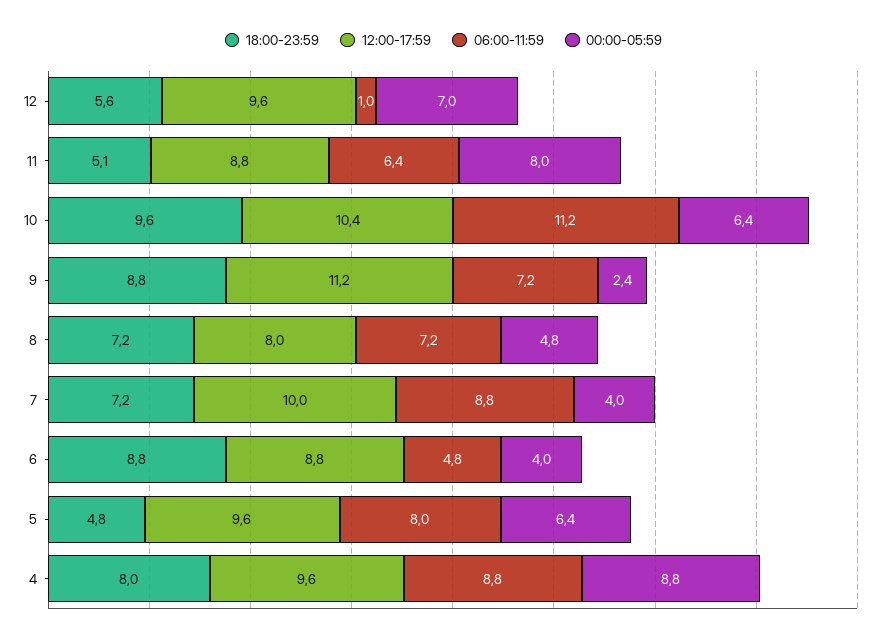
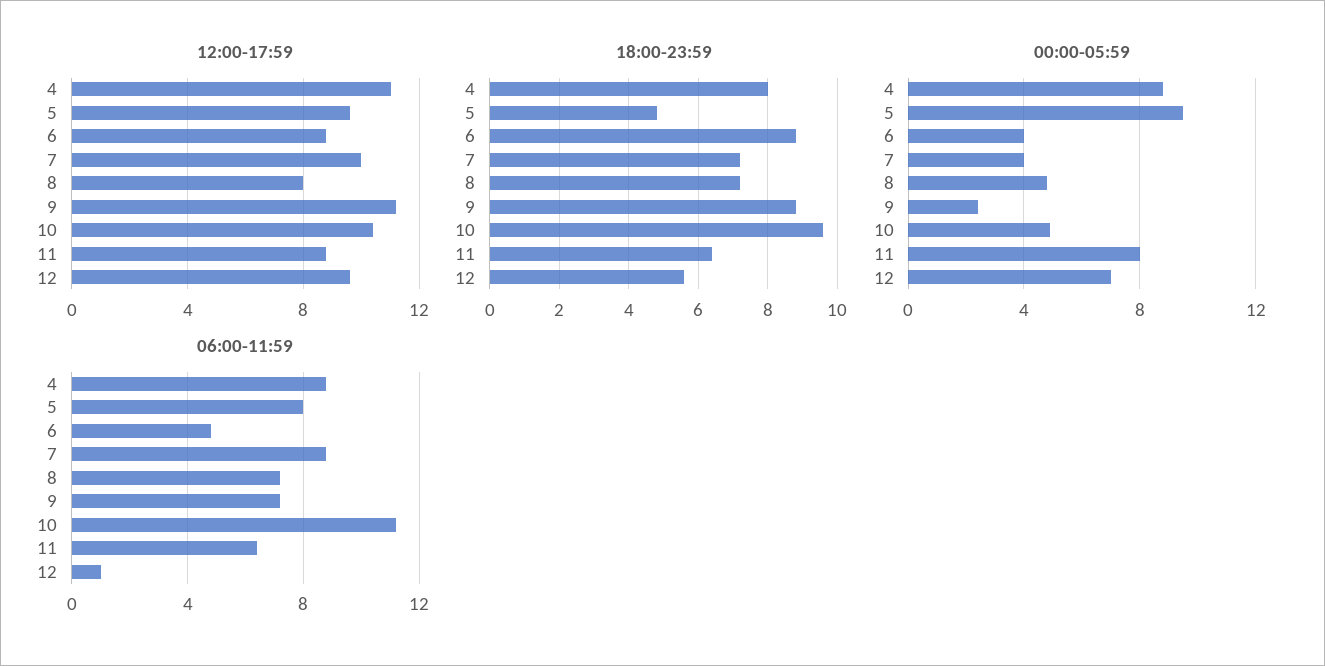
  {
    "18:00-23:59": {
      "12": 5.6,
-     "11": 5.1,
+     "11": 6.5,
      "10": 9.6,
      "9": 8.8,
      "8": 7.2,
      "7": 7.2,
      "6": 8.8,
      "5": 4.8,
      "4": 8
    },
    "12:00-17:59": {
      "12": 9.6,
      "11": 8.8,
      "10": 10.4,
      "9": 11.2,
      "8": 8,
      "7": 10,
      "6": 8.8,
      "5": 9.6,
-     "4": 9.6
+     "4": 11
    },
    "06:00-11:59": {
      "12": 1,
      "11": 6.4,
      "10": 11.2,
      "9": 7.2,
      "8": 7.2,
      "7": 8.8,
      "6": 4.8,
      "5": 8,
      "4": 8.8
    },
    "00:00-05:59": {
      "12": 7,
      "11": 8,
-     "10": 6.4,
+     "10": 5,
      "9": 2.4,
      "8": 4.8,
      "7": 4,
      "6": 4,
-     "5": 6.4,
+     "5": 9.5,
      "4": 8.8
    }
  }

